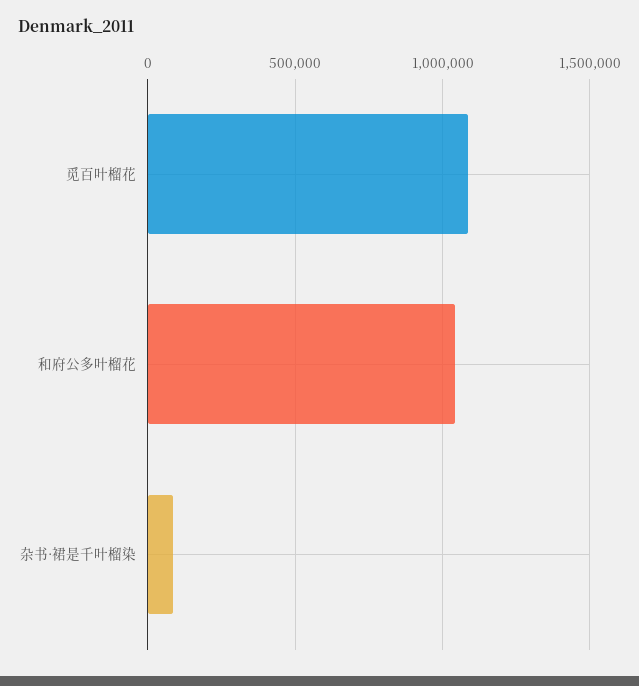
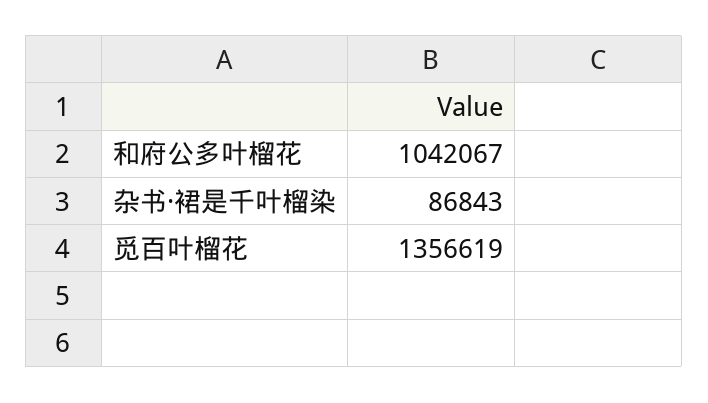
  {
-   "觅百叶榴花": 1100000,
+   "觅百叶榴花": 1356619,
    "和府公多叶榴花": 1042067,
    "杂书·裙是千叶榴染": 86843
  }

